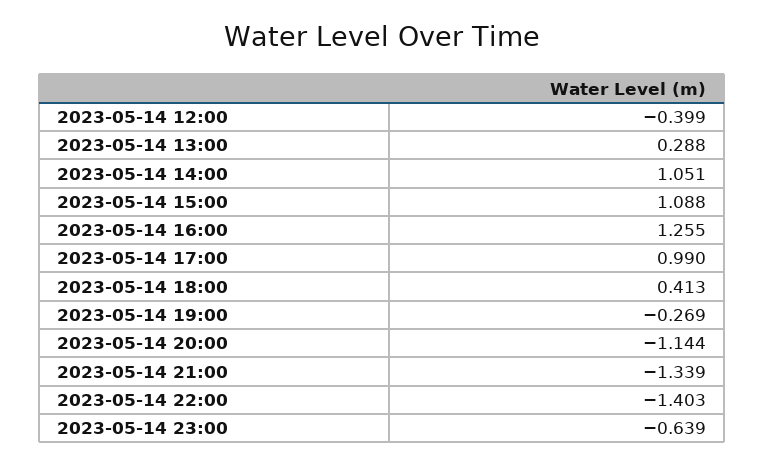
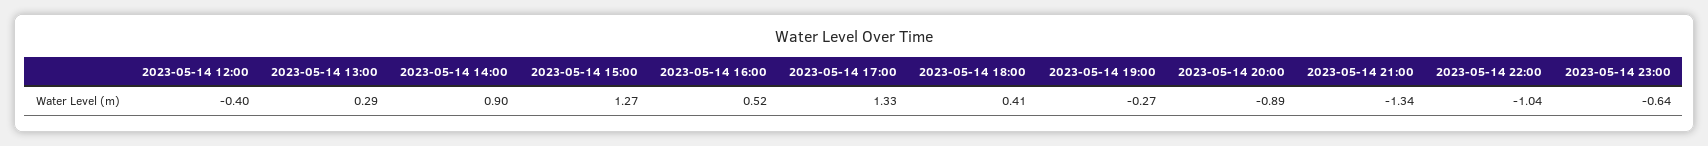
  {
    "2023-05-14 12:00": -0.399,
    "2023-05-14 13:00": 0.288,
-   "2023-05-14 14:00": 1.051,
+   "2023-05-14 14:00": 0.9,
-   "2023-05-14 15:00": 1.088,
+   "2023-05-14 15:00": 1.27,
-   "2023-05-14 16:00": 1.255,
+   "2023-05-14 16:00": 0.52,
-   "2023-05-14 17:00": 0.99,
+   "2023-05-14 17:00": 1.33,
    "2023-05-14 18:00": 0.413,
    "2023-05-14 19:00": -0.269,
-   "2023-05-14 20:00": -1.144,
+   "2023-05-14 20:00": -0.89,
    "2023-05-14 21:00": -1.339,
-   "2023-05-14 22:00": -1.403,
+   "2023-05-14 22:00": -1.04,
    "2023-05-14 23:00": -0.639
  }

